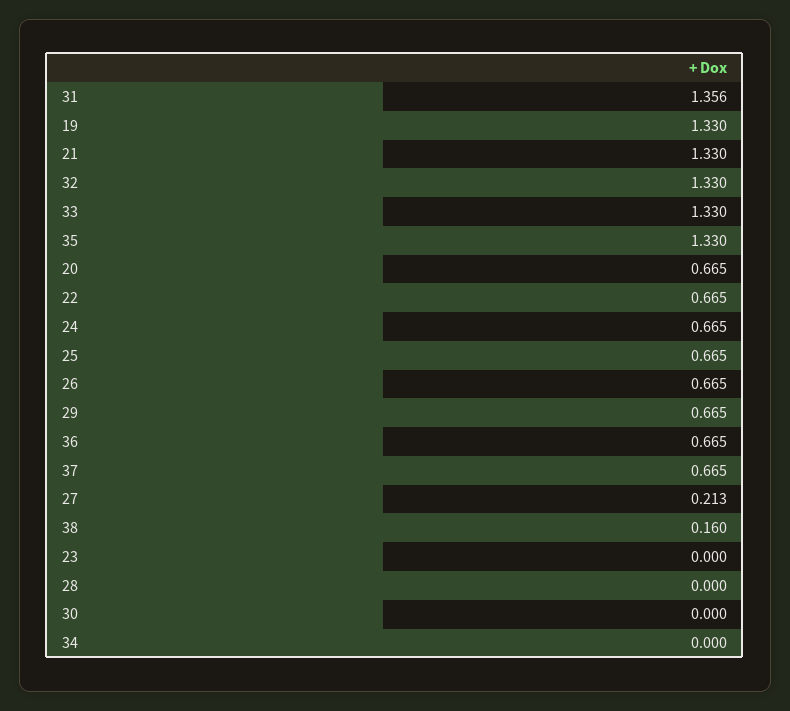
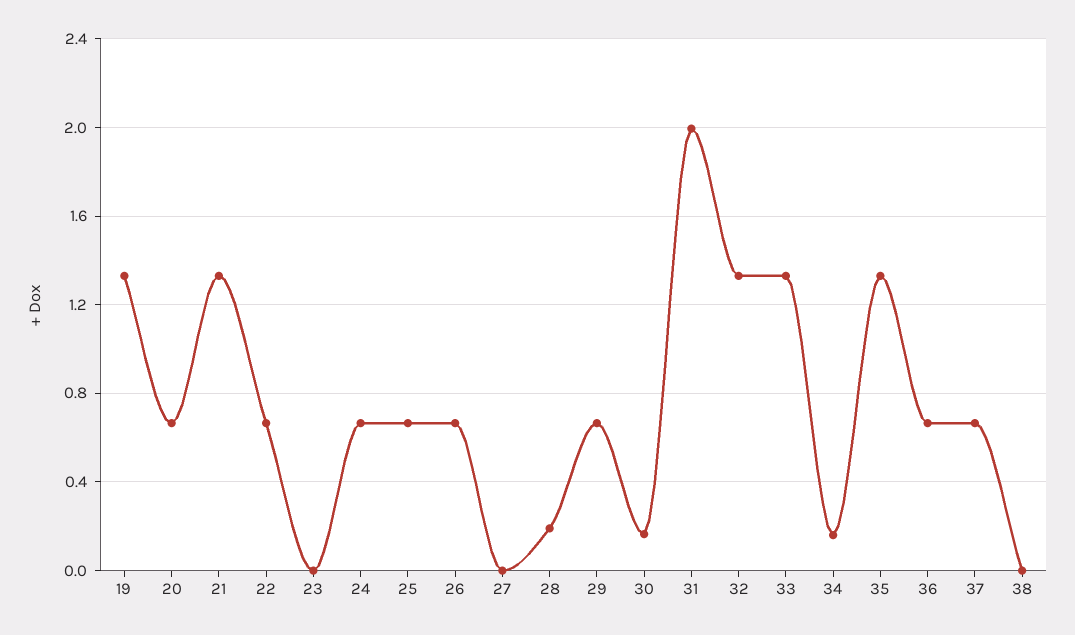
  {
-   "31": 1.356,
+   "31": 2,
    "19": 1.33,
    "21": 1.33,
    "32": 1.33,
    "33": 1.33,
    "35": 1.33,
    "20": 0.665,
    "22": 0.665,
    "24": 0.665,
    "25": 0.665,
    "26": 0.665,
    "29": 0.665,
    "36": 0.665,
    "37": 0.665,
-   "27": 0.213,
+   "27": 0,
-   "38": 0.16,
+   "38": 0,
    "23": 0,
-   "28": 0,
+   "28": 0.2,
-   "30": 0,
+   "30": 0.15,
-   "34": 0
+   "34": 0.15
  }

